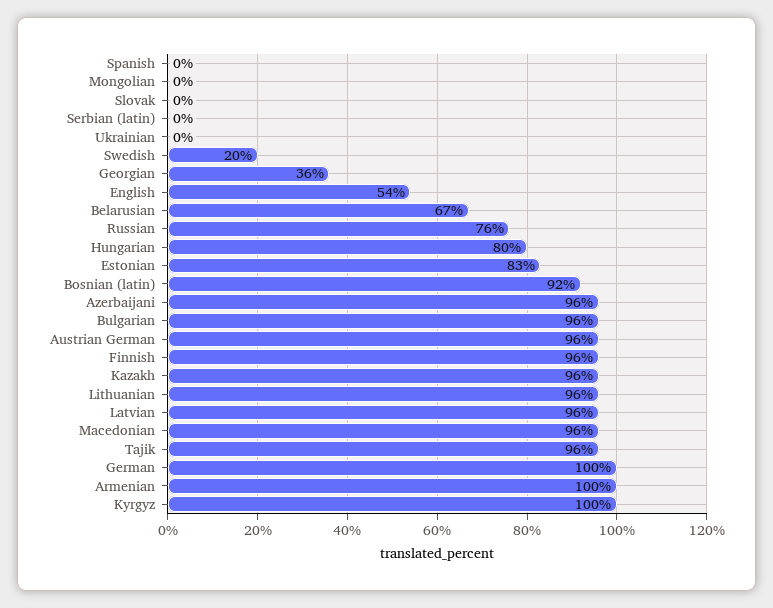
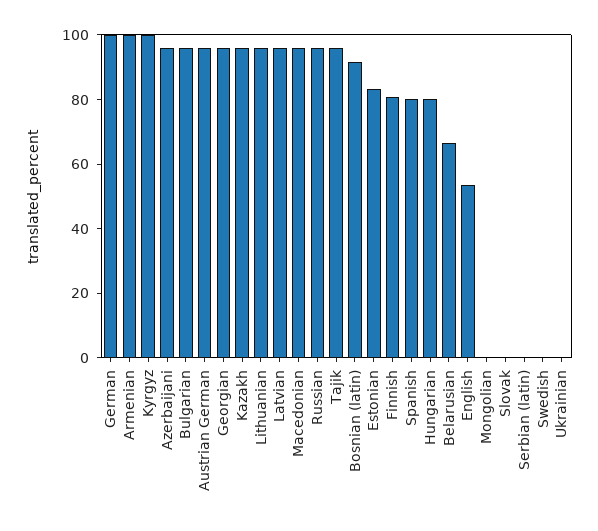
  {
-   "Spanish": 0,
+   "Spanish": 80,
    "Mongolian": 0,
    "Slovak": 0,
    "Serbian (latin)": 0,
    "Ukrainian": 0,
-   "Swedish": 20,
+   "Swedish": 0,
-   "Georgian": 36,
+   "Georgian": 95,
    "English": 54,
    "Belarusian": 67,
-   "Russian": 76,
+   "Russian": 95,
    "Hungarian": 80,
    "Estonian": 83,
    "Bosnian (latin)": 92,
    "Azerbaijani": 96,
    "Bulgarian": 96,
    "Austrian German": 96,
-   "Finnish": 96,
+   "Finnish": 80,
    "Kazakh": 96,
    "Lithuanian": 96,
    "Latvian": 96,
    "Macedonian": 96,
    "Tajik": 96,
    "German": 100,
    "Armenian": 100,
    "Kyrgyz": 100
  }

